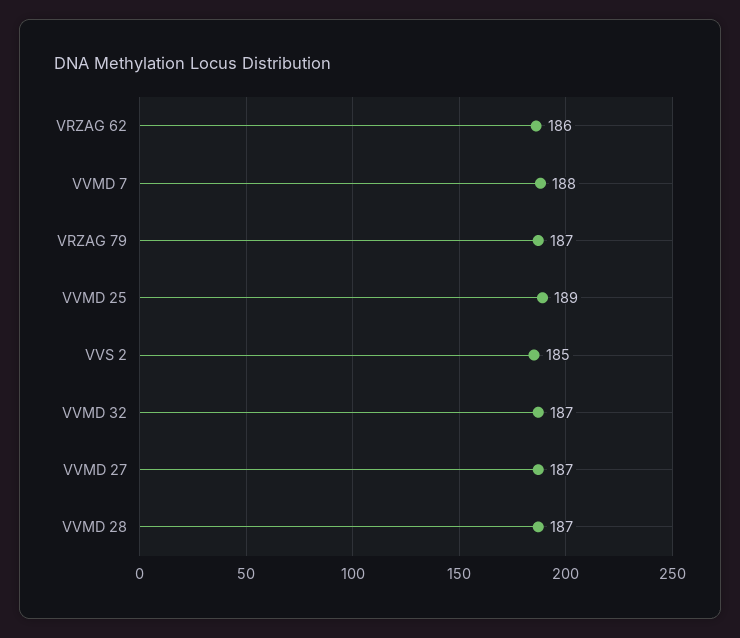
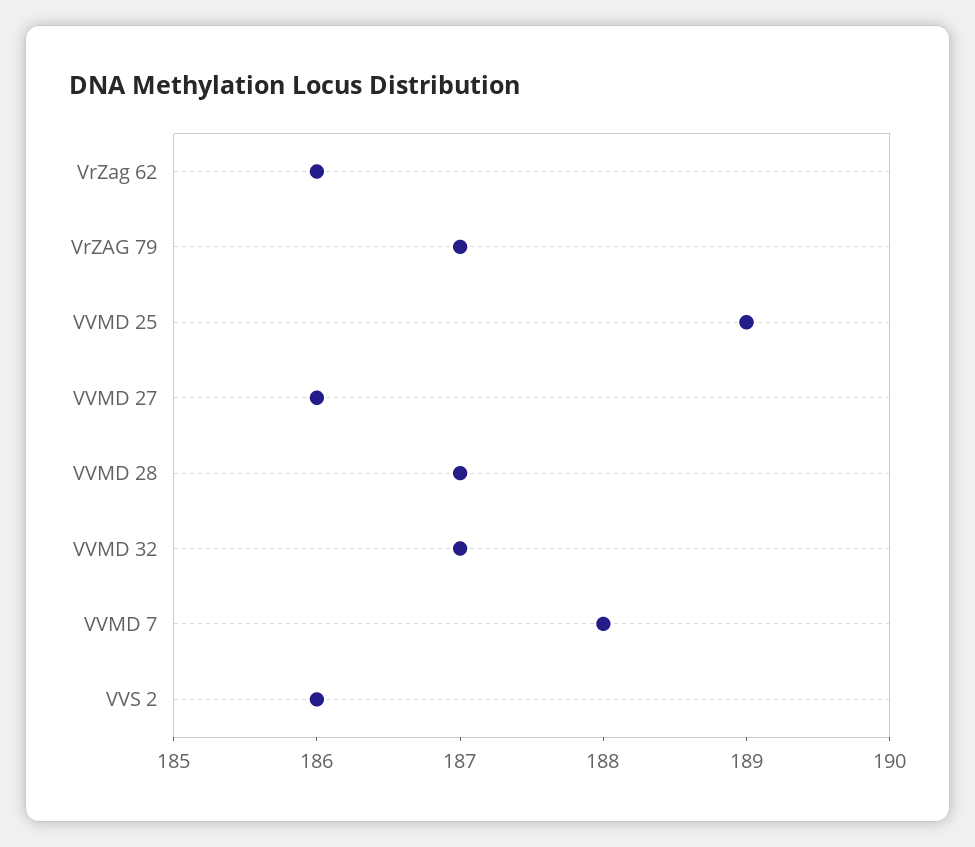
  {
    "VRZAG 62": 186,
    "VVMD 7": 188,
    "VRZAG 79": 187,
    "VVMD 25": 189,
-   "VVS 2": 185,
+   "VVS 2": 186,
    "VVMD 32": 187,
-   "VVMD 27": 187,
+   "VVMD 27": 186,
    "VVMD 28": 187
  }

